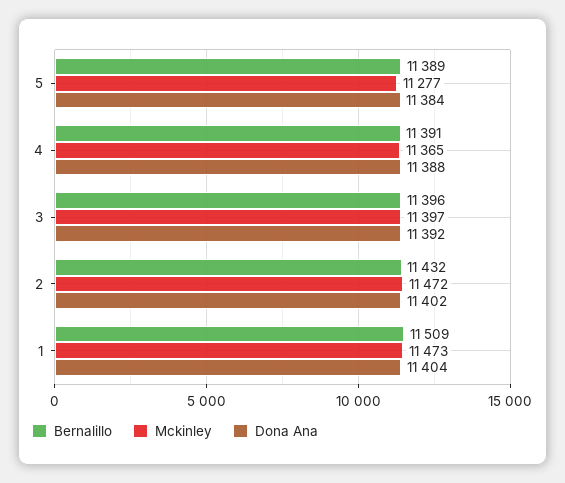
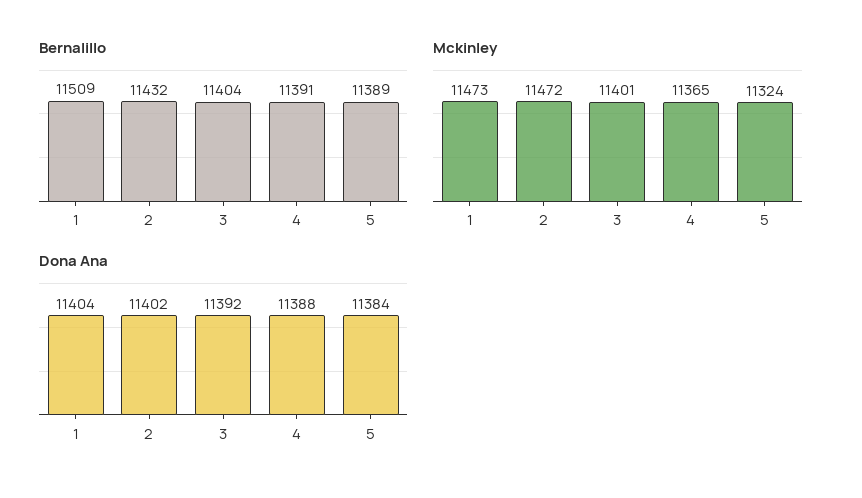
  {
    "Bernalillo": {
      "5": 11389,
      "4": 11391,
-     "3": 11396,
+     "3": 11404,
      "2": 11432,
      "1": 11509
    },
    "Mckinley": {
-     "5": 11277,
+     "5": 11324,
      "4": 11365,
-     "3": 11397,
+     "3": 11401,
      "2": 11472,
      "1": 11473
    },
    "Dona Ana": {
      "5": 11384,
      "4": 11388,
      "3": 11392,
      "2": 11402,
      "1": 11404
    }
  }

